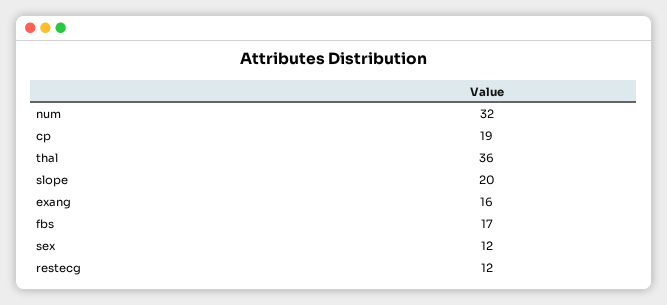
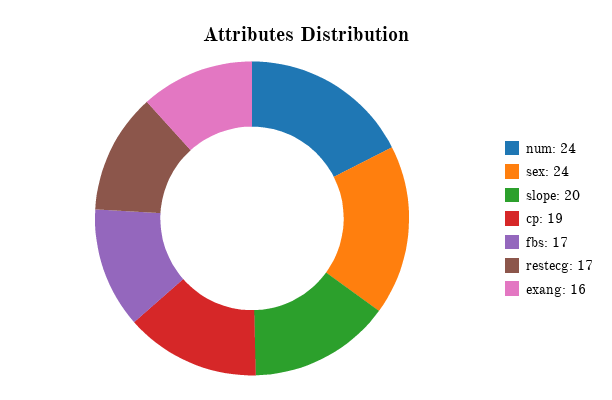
  {
-   "num": 32,
+   "num": 24,
    "cp": 19,
-   "thal": 36,
    "slope": 20,
    "exang": 16,
    "fbs": 17,
-   "sex": 12,
+   "sex": 24,
-   "restecg": 12
+   "restecg": 17
  }

